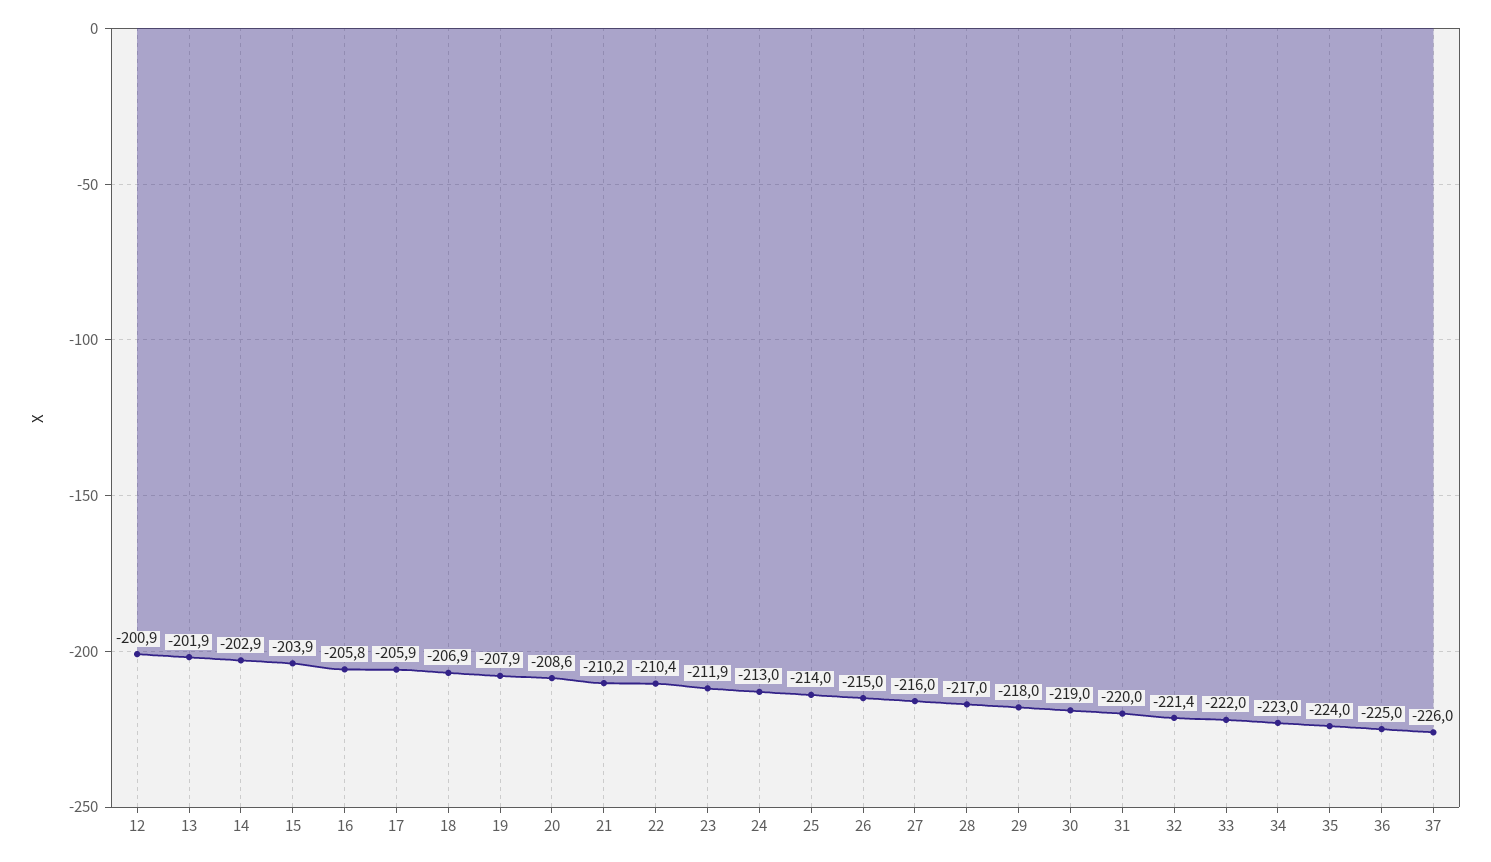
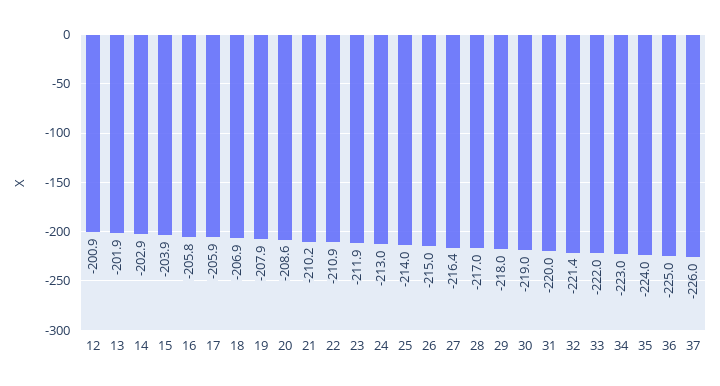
  {
    "12": -200.9,
    "13": -201.9,
    "14": -202.9,
    "15": -203.9,
    "16": -205.8,
    "17": -205.9,
    "18": -206.9,
    "19": -207.9,
    "20": -208.6,
    "21": -210.2,
-   "22": -210.4,
+   "22": -210.9,
    "23": -211.9,
    "24": -213,
    "25": -214,
    "26": -215,
-   "27": -216,
+   "27": -216.4,
    "28": -217,
    "29": -218,
    "30": -219,
    "31": -220,
    "32": -221.4,
    "33": -222,
    "34": -223,
    "35": -224,
    "36": -225,
    "37": -226
  }

